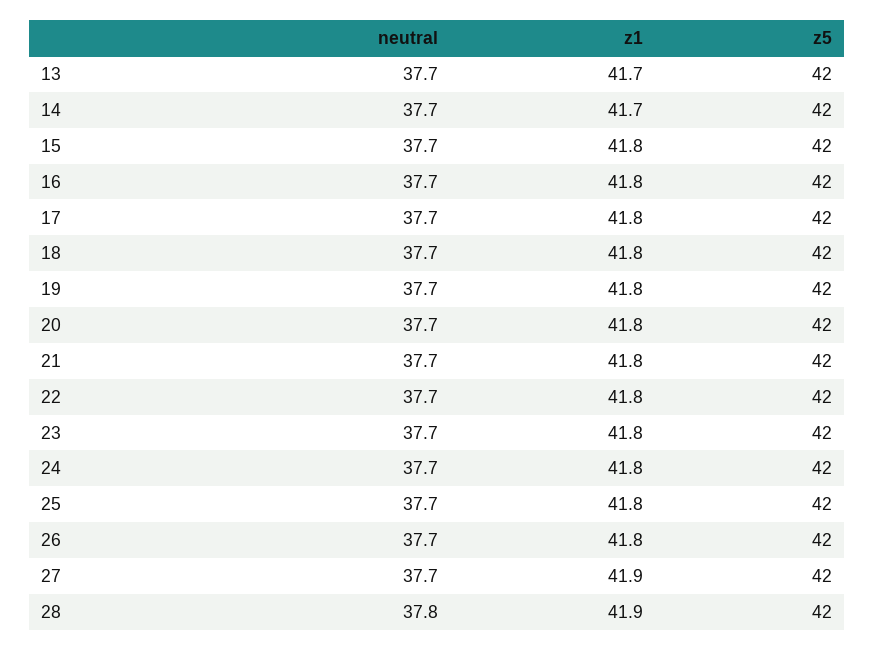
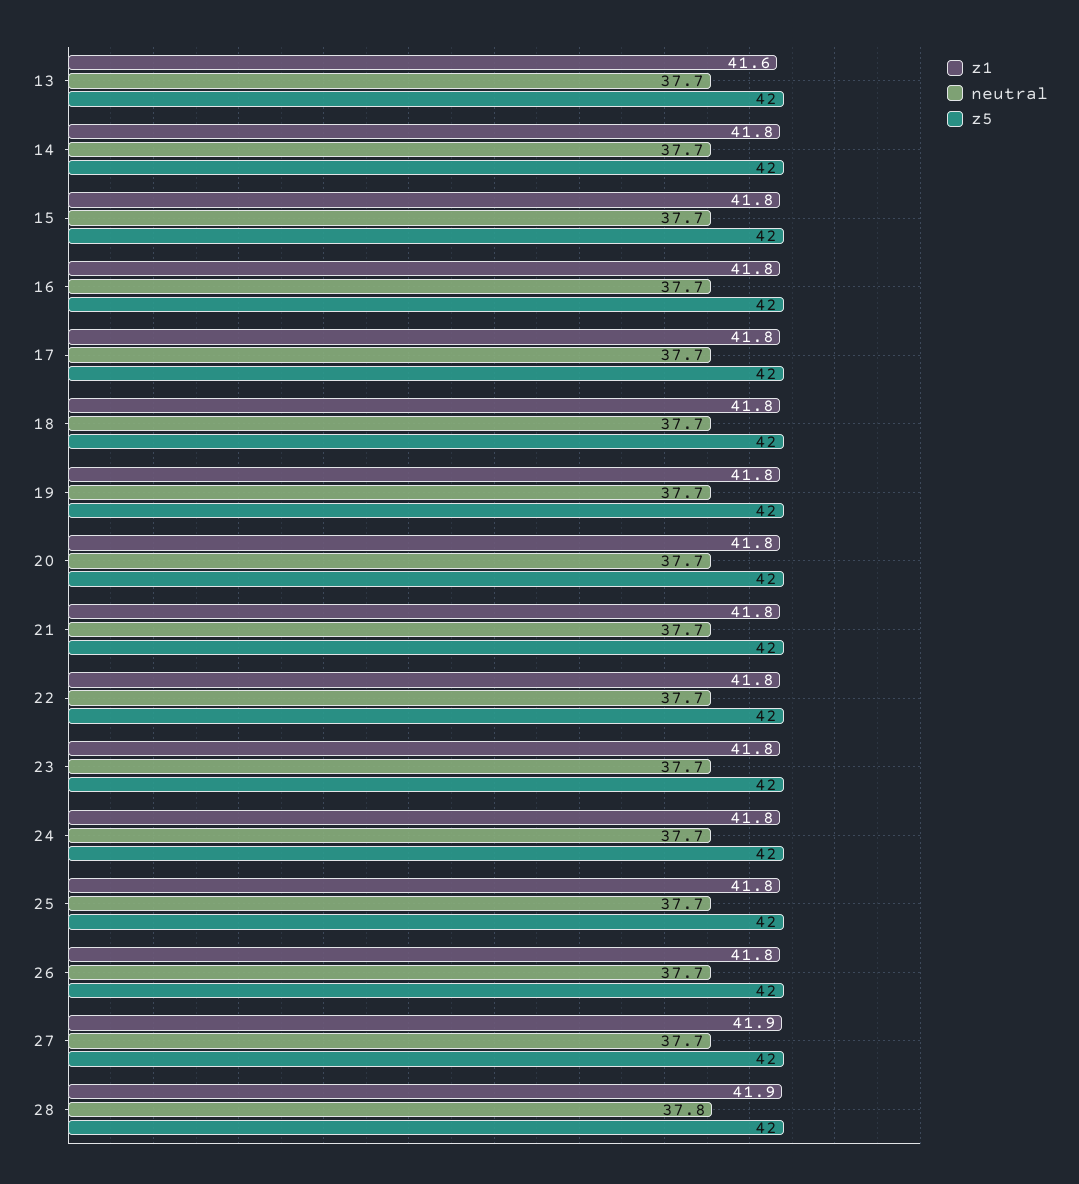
  {
    "neutral": {
      "13": 37.7,
      "14": 37.7,
      "15": 37.7,
      "16": 37.7,
      "17": 37.7,
      "18": 37.7,
      "19": 37.7,
      "20": 37.7,
      "21": 37.7,
      "22": 37.7,
      "23": 37.7,
      "24": 37.7,
      "25": 37.7,
      "26": 37.7,
      "27": 37.7,
      "28": 37.8
    },
    "z1": {
-     "13": 41.7,
+     "13": 41.6,
-     "14": 41.7,
+     "14": 41.8,
      "15": 41.8,
      "16": 41.8,
      "17": 41.8,
      "18": 41.8,
      "19": 41.8,
      "20": 41.8,
      "21": 41.8,
      "22": 41.8,
      "23": 41.8,
      "24": 41.8,
      "25": 41.8,
      "26": 41.8,
      "27": 41.9,
      "28": 41.9
    },
    "z5": {
      "13": 42,
      "14": 42,
      "15": 42,
      "16": 42,
      "17": 42,
      "18": 42,
      "19": 42,
      "20": 42,
      "21": 42,
      "22": 42,
      "23": 42,
      "24": 42,
      "25": 42,
      "26": 42,
      "27": 42,
      "28": 42
    }
  }

